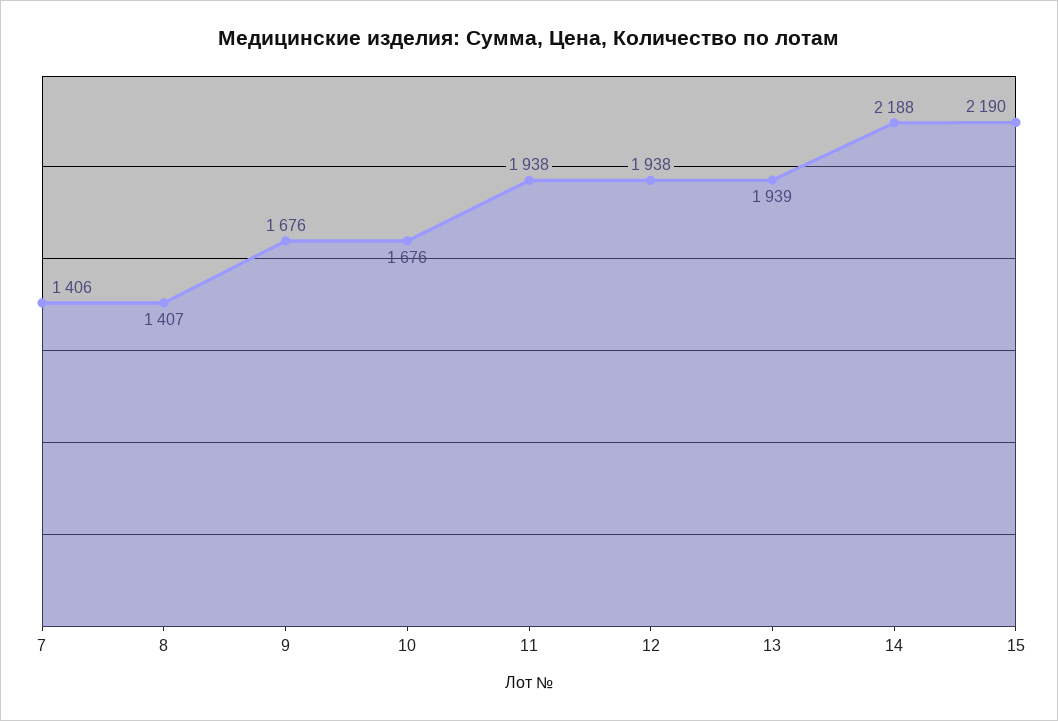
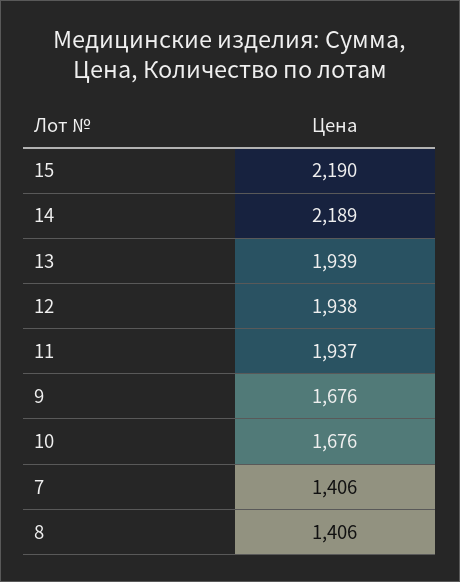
  {
    "7": 1406,
-   "8": 1407,
+   "8": 1406,
    "9": 1676,
    "10": 1676,
-   "11": 1938,
+   "11": 1937,
    "12": 1938,
    "13": 1939,
-   "14": 2188,
+   "14": 2189,
    "15": 2190
  }

